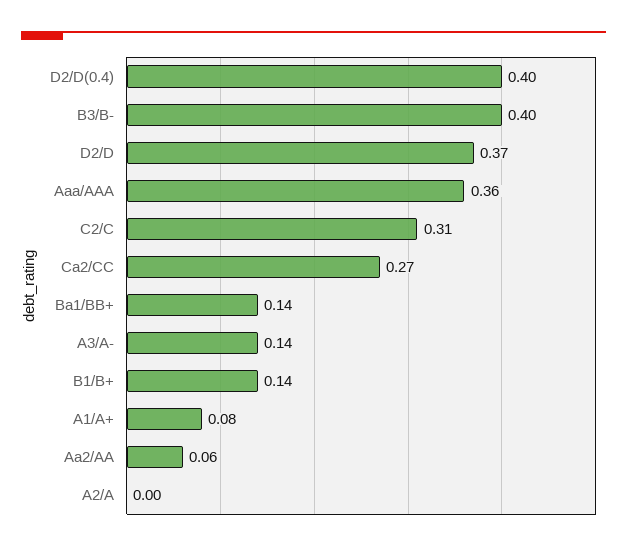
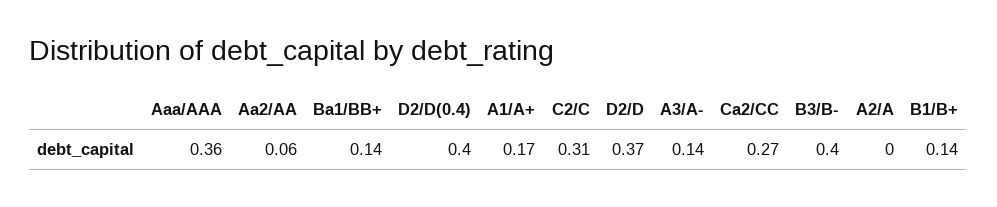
  {
    "D2/D(0.4)": 0.4,
    "B3/B-": 0.4,
    "D2/D": 0.37,
    "Aaa/AAA": 0.36,
    "C2/C": 0.31,
    "Ca2/CC": 0.27,
    "Ba1/BB+": 0.14,
    "A3/A-": 0.14,
    "B1/B+": 0.14,
-   "A1/A+": 0.08,
+   "A1/A+": 0.17,
    "Aa2/AA": 0.06,
    "A2/A": 0
  }

